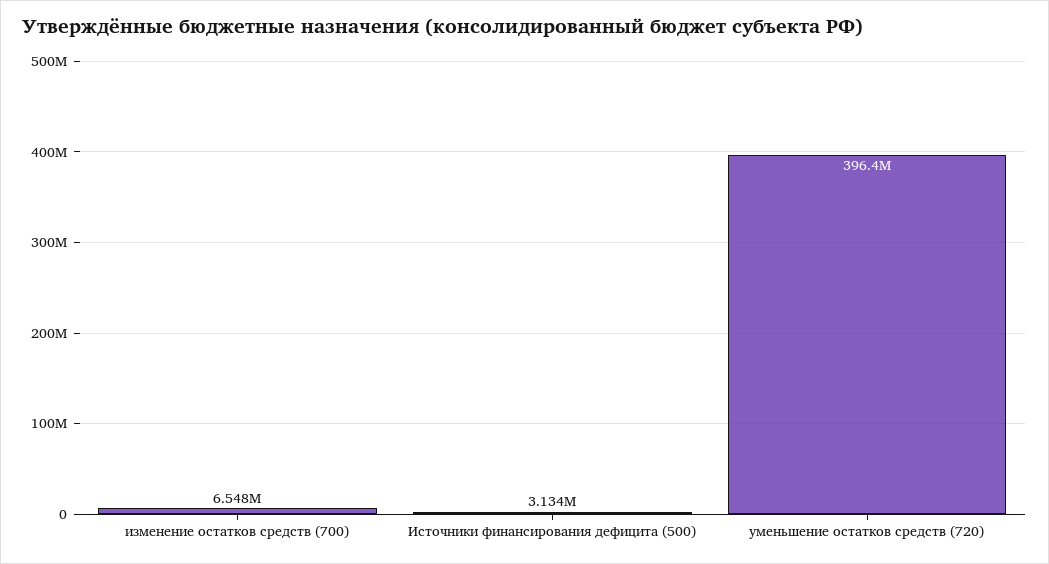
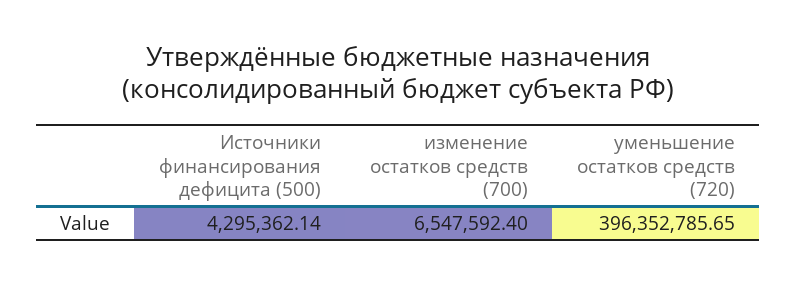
  {
    "изменение остатков средств (700)": 6547592.4,
-   "Источники финансирования дефицита (500)": 3134000,
+   "Источники финансирования дефицита (500)": 4295362.14,
    "уменьшение остатков средств (720)": 396352785.65
  }

